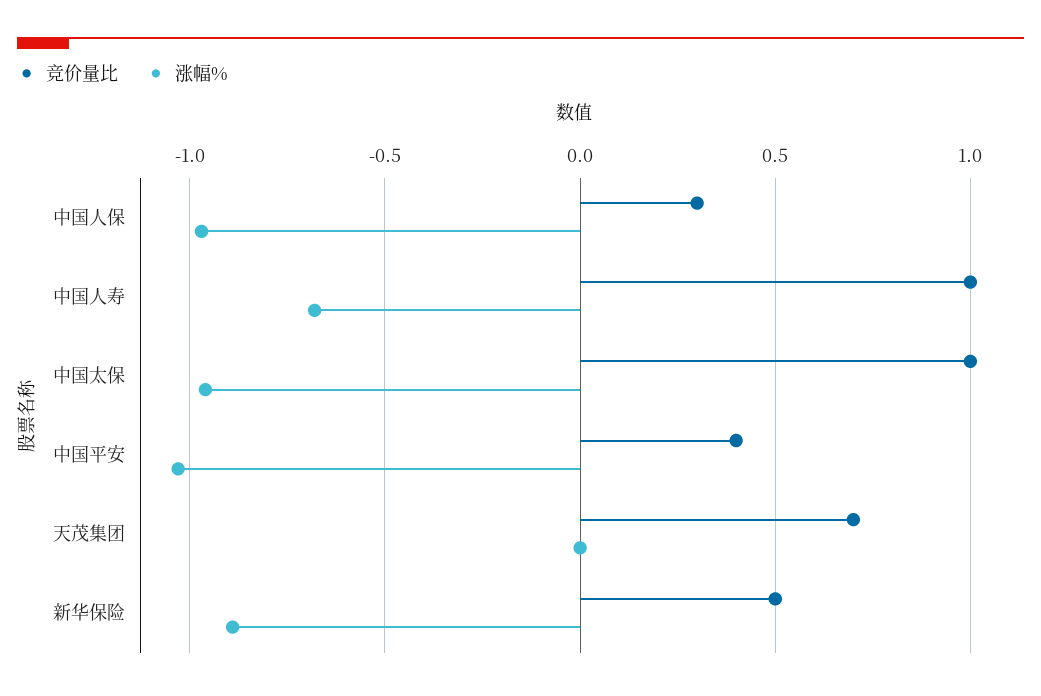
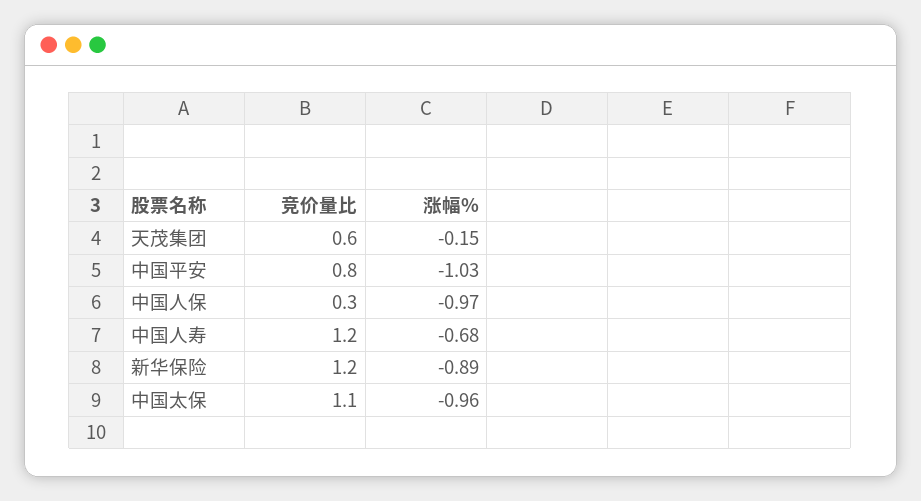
  {
    "竞价量比": {
      "中国人保": 0.3,
-     "中国人寿": 1,
+     "中国人寿": 1.2,
-     "中国太保": 1,
+     "中国太保": 1.1,
-     "中国平安": 0.4,
+     "中国平安": 0.8,
-     "天茂集团": 0.7,
+     "天茂集团": 0.6,
-     "新华保险": 0.5
+     "新华保险": 1.2
    },
    "涨幅%": {
      "中国人保": -0.97,
      "中国人寿": -0.68,
      "中国太保": -0.96,
      "中国平安": -1.03,
-     "天茂集团": 0,
+     "天茂集团": -0.15,
      "新华保险": -0.89
    }
  }

